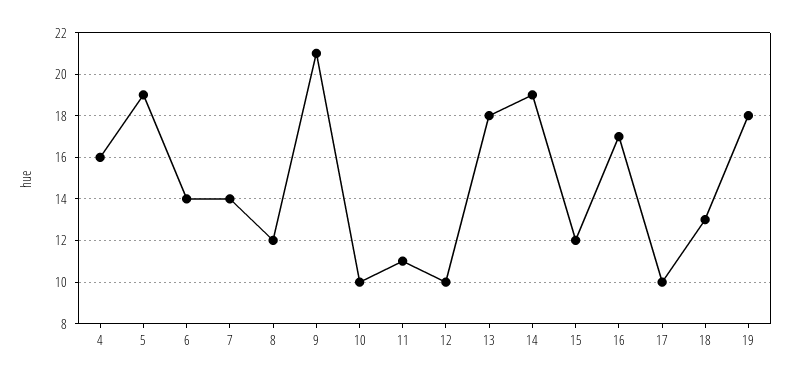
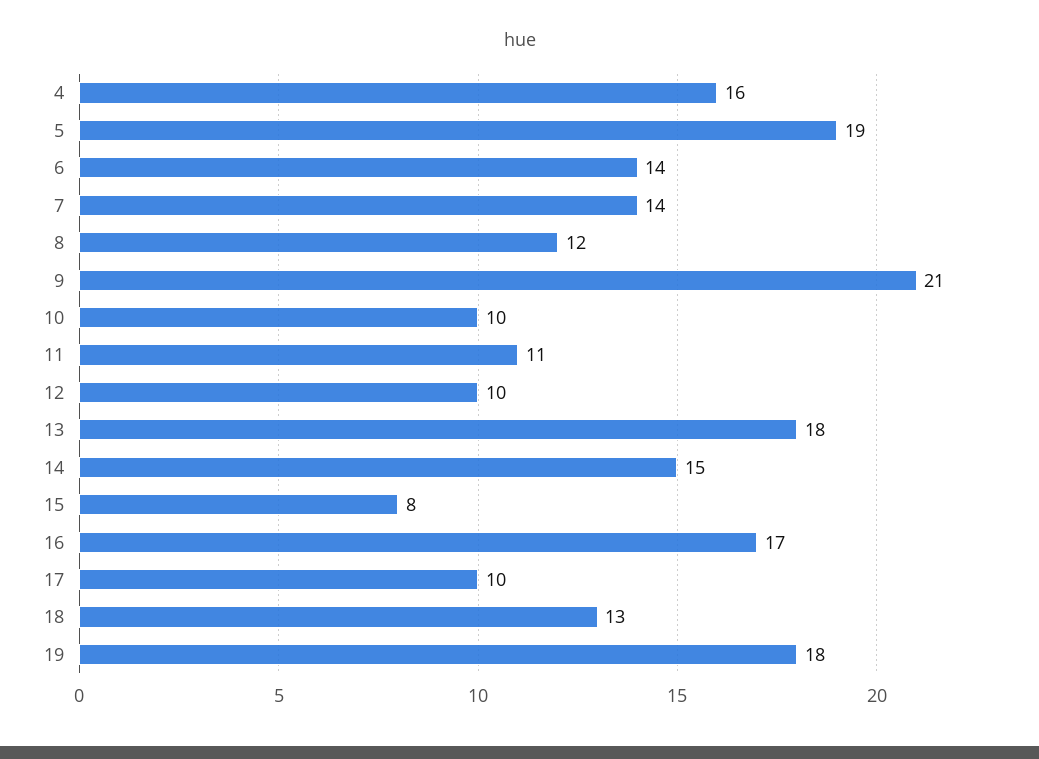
  {
    "4": 16,
    "5": 19,
    "6": 14,
    "7": 14,
    "8": 12,
    "9": 21,
    "10": 10,
    "11": 11,
    "12": 10,
    "13": 18,
-   "14": 19,
+   "14": 15,
-   "15": 12,
+   "15": 8,
    "16": 17,
    "17": 10,
    "18": 13,
    "19": 18
  }

